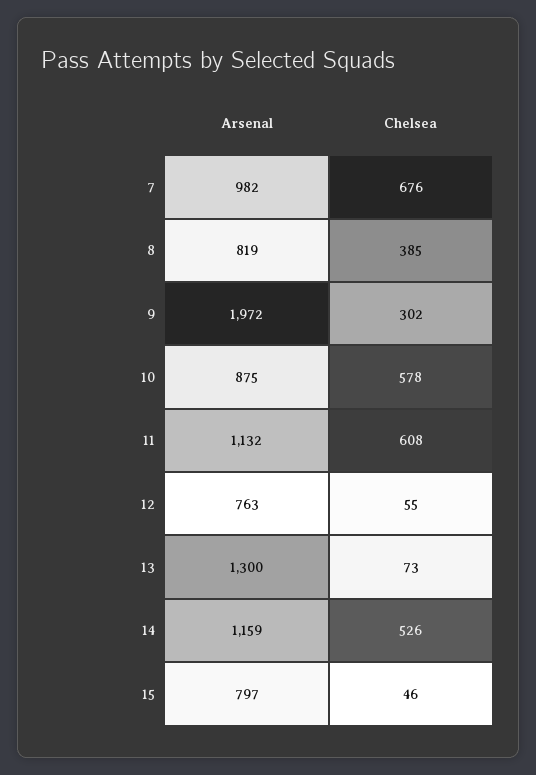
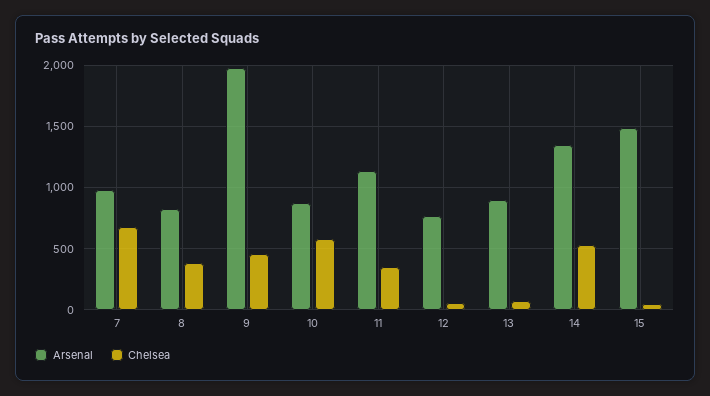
  {
    "Arsenal": {
      "7": 982,
      "8": 819,
      "9": 1972,
      "10": 875,
      "11": 1132,
      "12": 763,
-     "13": 1300,
+     "13": 900,
-     "14": 1159,
+     "14": 1350,
-     "15": 797
+     "15": 1500
    },
    "Chelsea": {
      "7": 676,
      "8": 385,
-     "9": 302,
+     "9": 450,
      "10": 578,
-     "11": 608,
+     "11": 350,
      "12": 55,
      "13": 73,
      "14": 526,
      "15": 46
    }
  }

